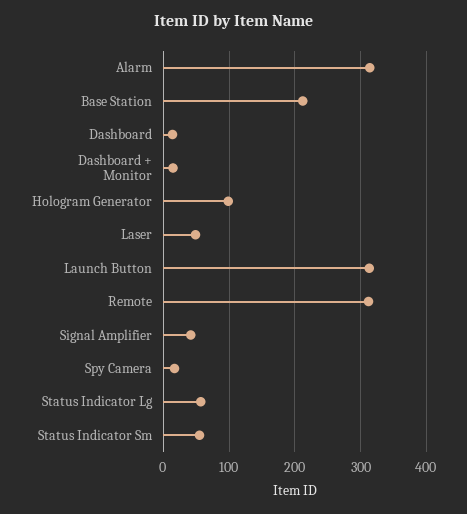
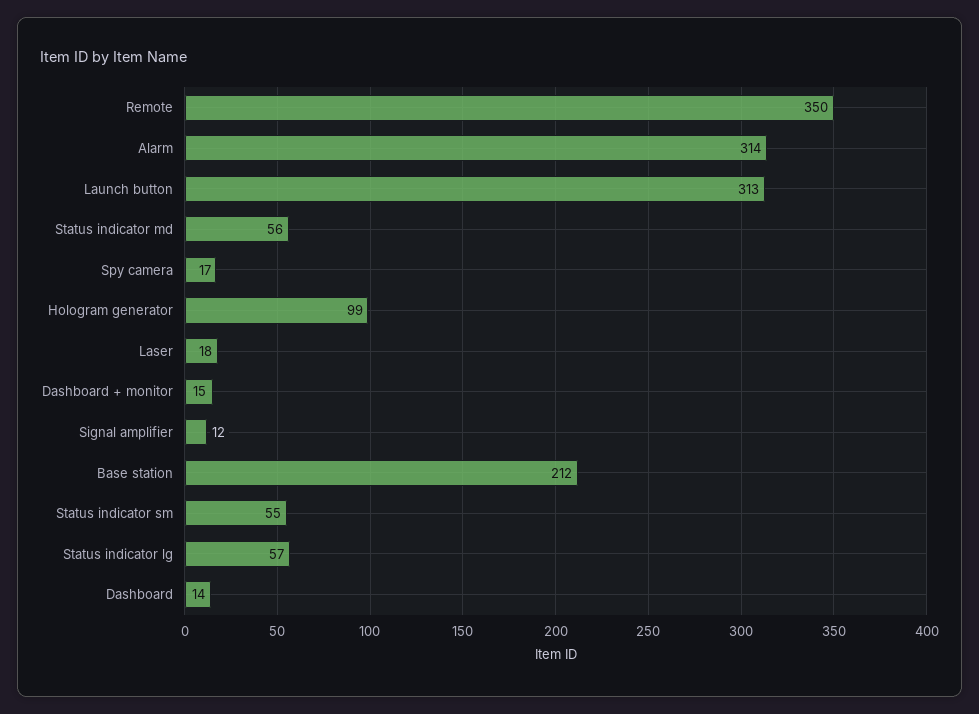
  {
    "Alarm": 314,
    "Base Station": 212,
    "Dashboard": 14,
    "Dashboard + Monitor": 15,
    "Hologram Generator": 99,
-   "Laser": 50,
+   "Laser": 18,
    "Launch Button": 313,
-   "Remote": 310,
+   "Remote": 350,
-   "Signal Amplifier": 40,
+   "Signal Amplifier": 12,
    "Spy Camera": 17,
    "Status Indicator Lg": 57,
-   "Status Indicator Sm": 55
+   "Status Indicator Sm": 55,
+   "Status indicator md": 56
  }

